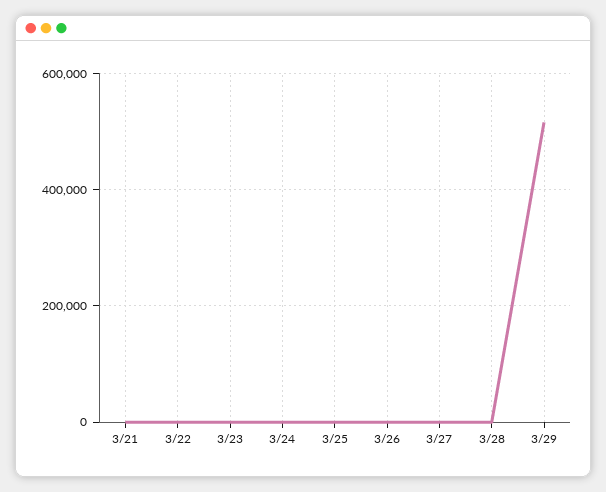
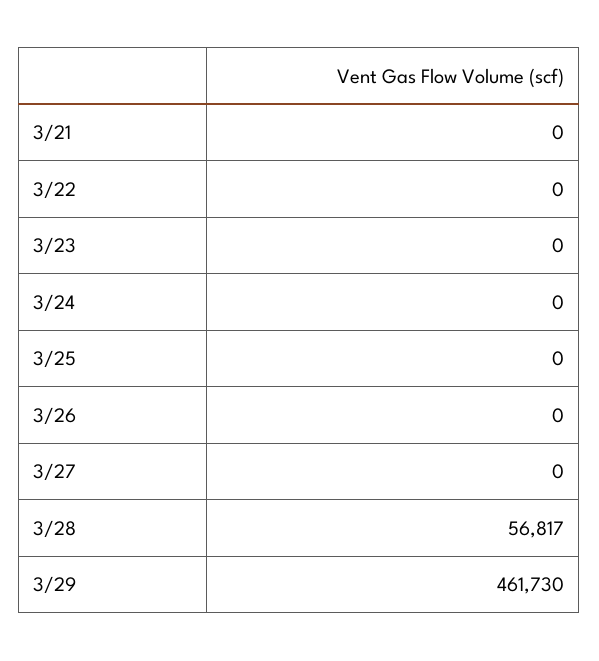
  {
    "3/21": 0,
    "3/22": 0,
    "3/23": 0,
    "3/24": 0,
    "3/25": 0,
    "3/26": 0,
    "3/27": 0,
-   "3/28": 0,
+   "3/28": 56817,
-   "3/29": 520000
+   "3/29": 461730
  }

